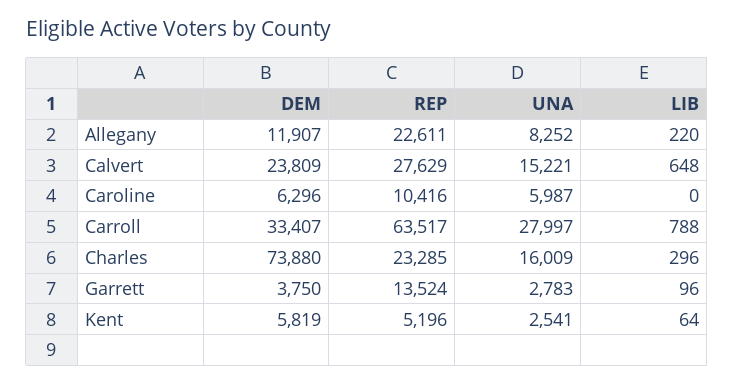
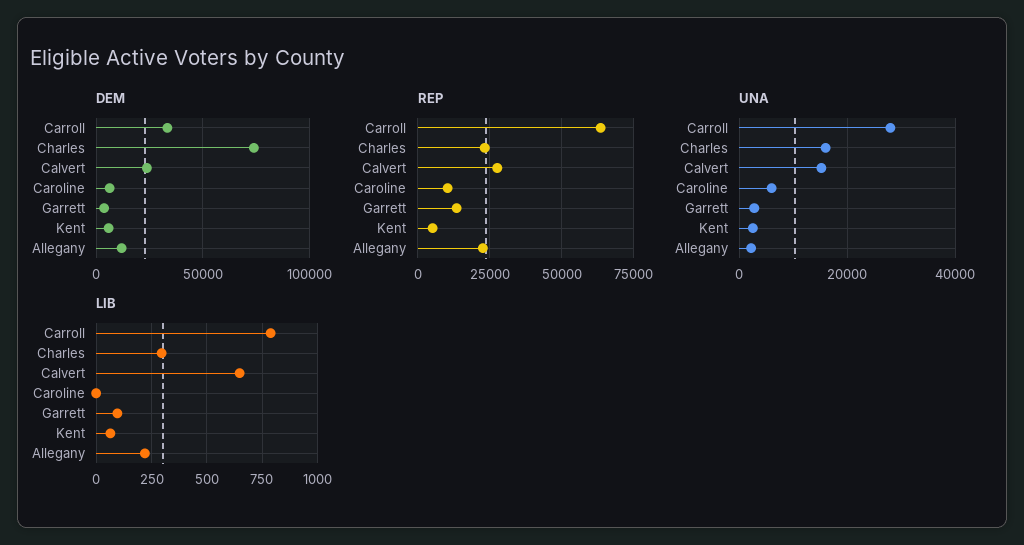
  {
    "DEM": {
      "Allegany": 11907,
      "Calvert": 23809,
      "Caroline": 6296,
      "Carroll": 33407,
      "Charles": 73880,
      "Garrett": 3750,
      "Kent": 5819
    },
    "REP": {
      "Allegany": 22611,
      "Calvert": 27629,
      "Caroline": 10416,
      "Carroll": 63517,
      "Charles": 23285,
      "Garrett": 13524,
      "Kent": 5196
    },
    "UNA": {
-     "Allegany": 8252,
+     "Allegany": 2000,
      "Calvert": 15221,
      "Caroline": 5987,
      "Carroll": 27997,
      "Charles": 16009,
      "Garrett": 2783,
      "Kent": 2541
    },
    "LIB": {
      "Allegany": 220,
      "Calvert": 648,
      "Caroline": 0,
      "Carroll": 788,
      "Charles": 296,
      "Garrett": 96,
      "Kent": 64
    }
  }

